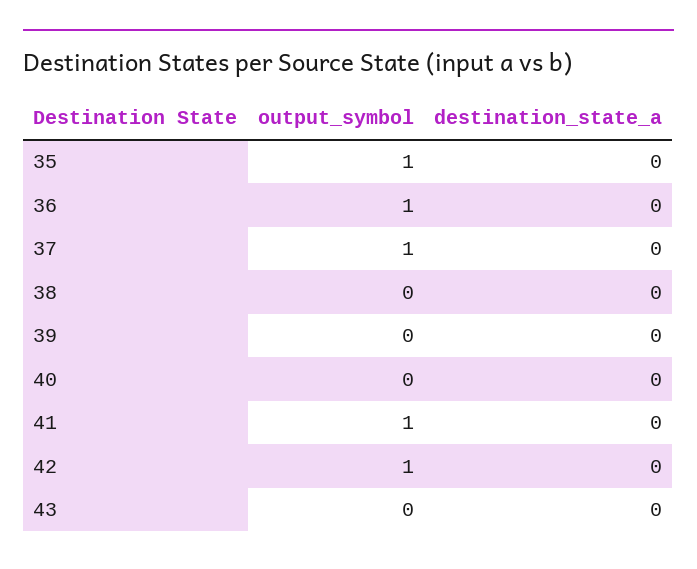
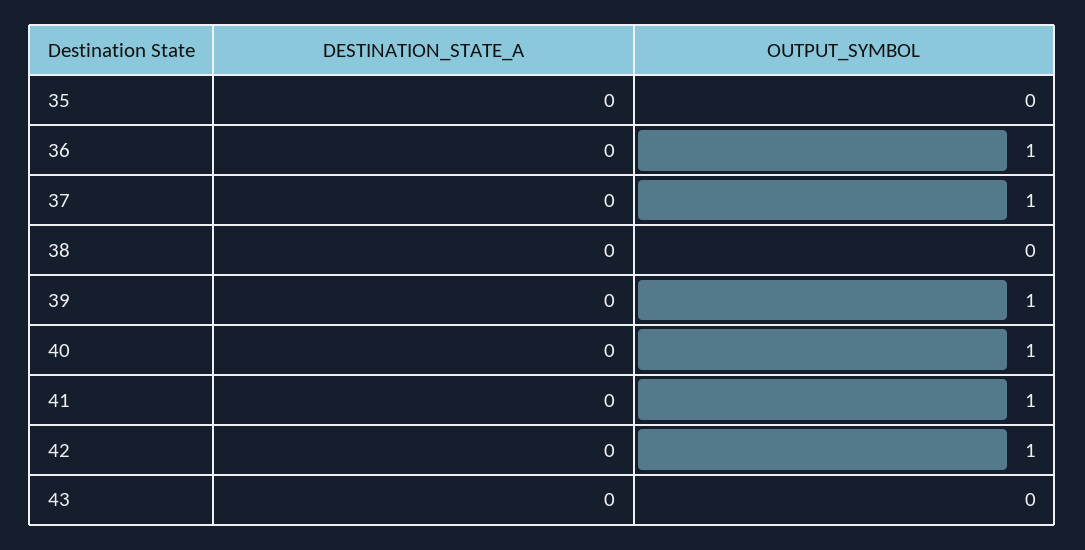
  {
    "output_symbol": {
-     "35": 1,
+     "35": 0,
      "36": 1,
      "37": 1,
      "38": 0,
-     "39": 0,
+     "39": 1,
-     "40": 0,
+     "40": 1,
      "41": 1,
      "42": 1,
      "43": 0
    },
    "destination_state_a": {
      "35": 0,
      "36": 0,
      "37": 0,
      "38": 0,
      "39": 0,
      "40": 0,
      "41": 0,
      "42": 0,
      "43": 0
    }
  }

